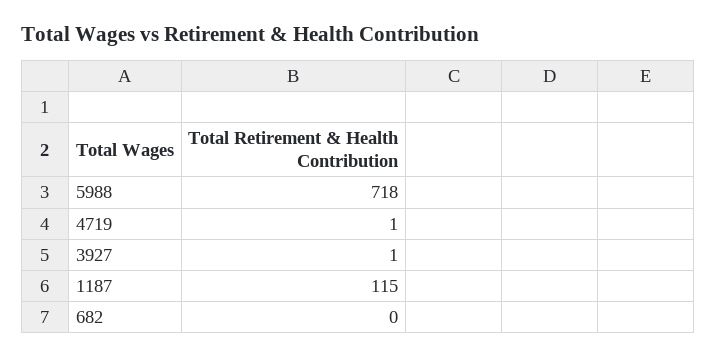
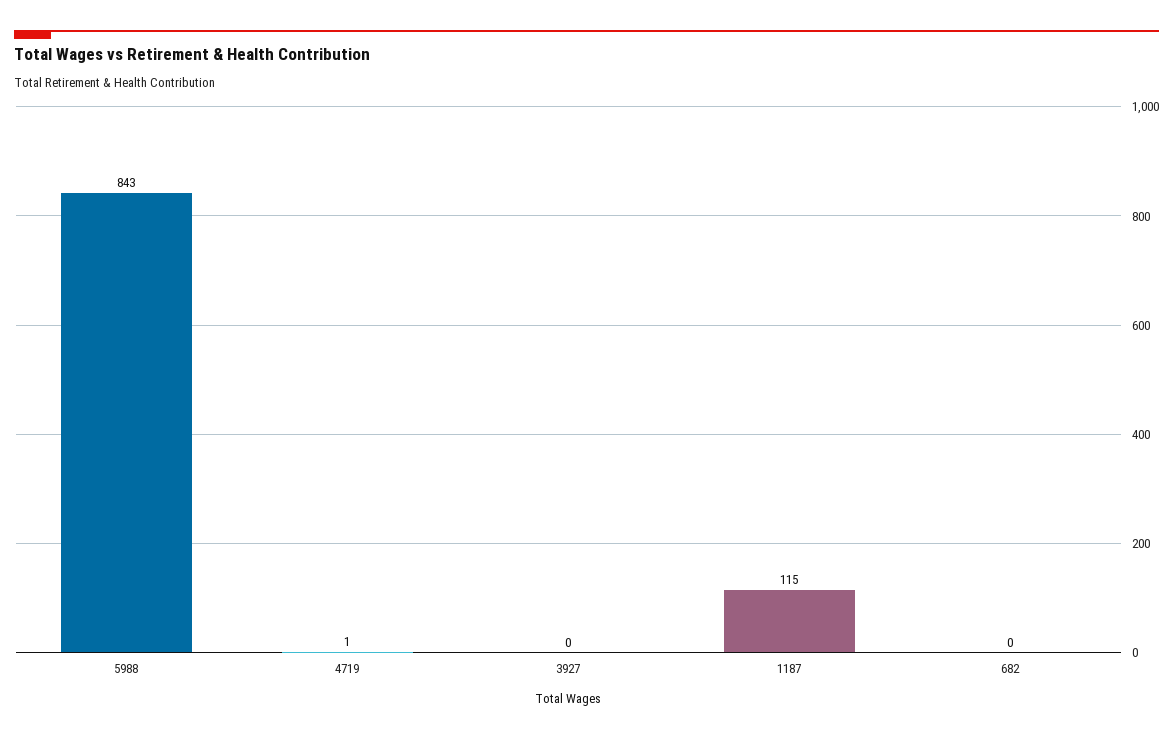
  {
-   "5988": 718,
+   "5988": 843,
    "4719": 1,
-   "3927": 1,
+   "3927": 0,
    "1187": 115,
    "682": 0
  }

